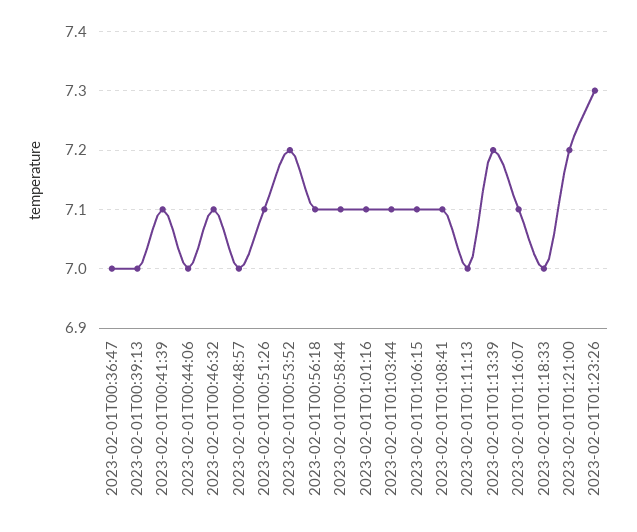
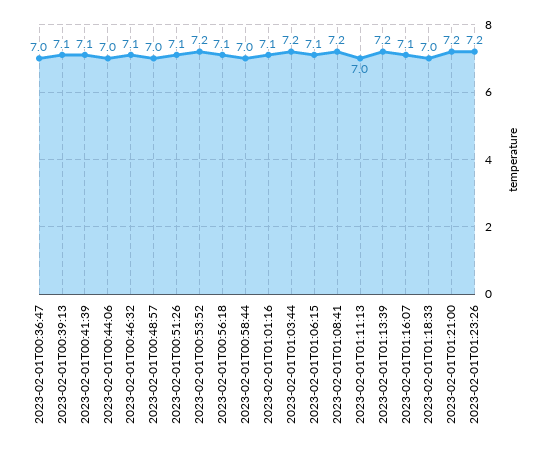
  {
    "2023-02-01T00:36:47": 7,
-   "2023-02-01T00:39:13": 7,
+   "2023-02-01T00:39:13": 7.1,
    "2023-02-01T00:41:39": 7.1,
    "2023-02-01T00:44:06": 7,
    "2023-02-01T00:46:32": 7.1,
    "2023-02-01T00:48:57": 7,
    "2023-02-01T00:51:26": 7.1,
    "2023-02-01T00:53:52": 7.2,
    "2023-02-01T00:56:18": 7.1,
-   "2023-02-01T00:58:44": 7.1,
+   "2023-02-01T00:58:44": 7,
    "2023-02-01T01:01:16": 7.1,
-   "2023-02-01T01:03:44": 7.1,
+   "2023-02-01T01:03:44": 7.2,
    "2023-02-01T01:06:15": 7.1,
-   "2023-02-01T01:08:41": 7.1,
+   "2023-02-01T01:08:41": 7.2,
    "2023-02-01T01:11:13": 7,
    "2023-02-01T01:13:39": 7.2,
    "2023-02-01T01:16:07": 7.1,
    "2023-02-01T01:18:33": 7,
    "2023-02-01T01:21:00": 7.2,
-   "2023-02-01T01:23:26": 7.3
+   "2023-02-01T01:23:26": 7.2
  }

